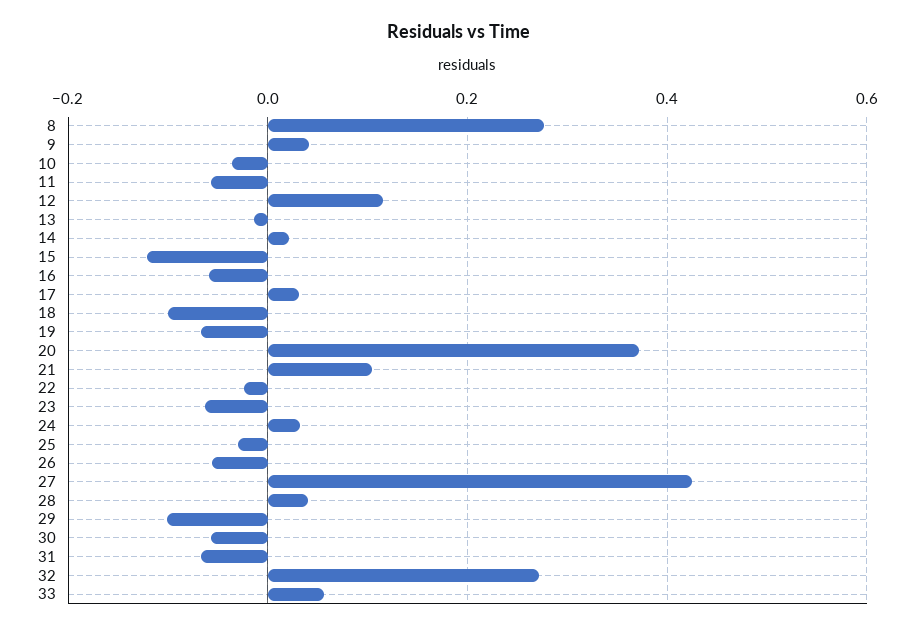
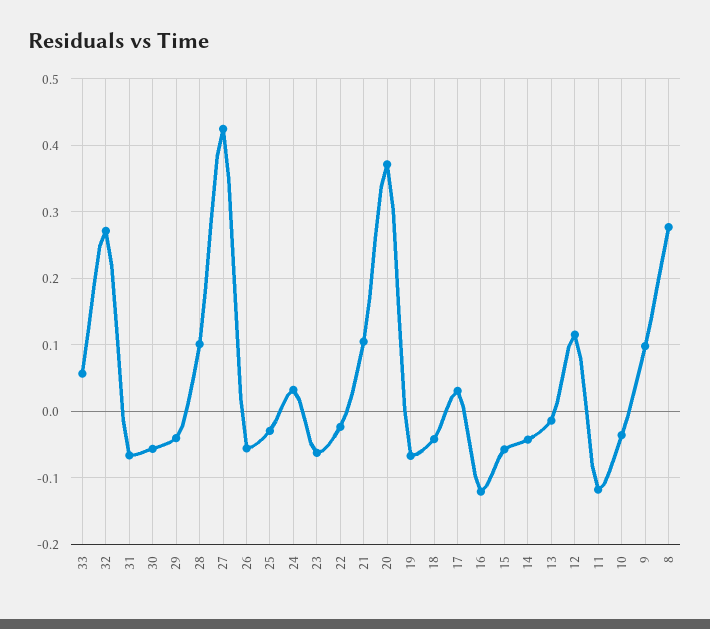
  {
    "8": 0.28,
-   "9": 0.04,
+   "9": 0.1,
    "10": -0.04,
-   "11": -0.06,
+   "11": -0.12,
    "12": 0.12,
    "13": -0.01,
-   "14": 0.02,
+   "14": -0.04,
-   "15": -0.12,
+   "15": -0.06,
-   "16": -0.06,
+   "16": -0.12,
    "17": 0.03,
-   "18": -0.1,
+   "18": -0.04,
    "19": -0.07,
    "20": 0.37,
    "21": 0.1,
    "22": -0.02,
    "23": -0.06,
    "24": 0.03,
    "25": -0.03,
    "26": -0.06,
    "27": 0.42,
-   "28": 0.04,
+   "28": 0.1,
-   "29": -0.1,
+   "29": -0.04,
    "30": -0.06,
    "31": -0.07,
    "32": 0.27,
    "33": 0.06
  }

